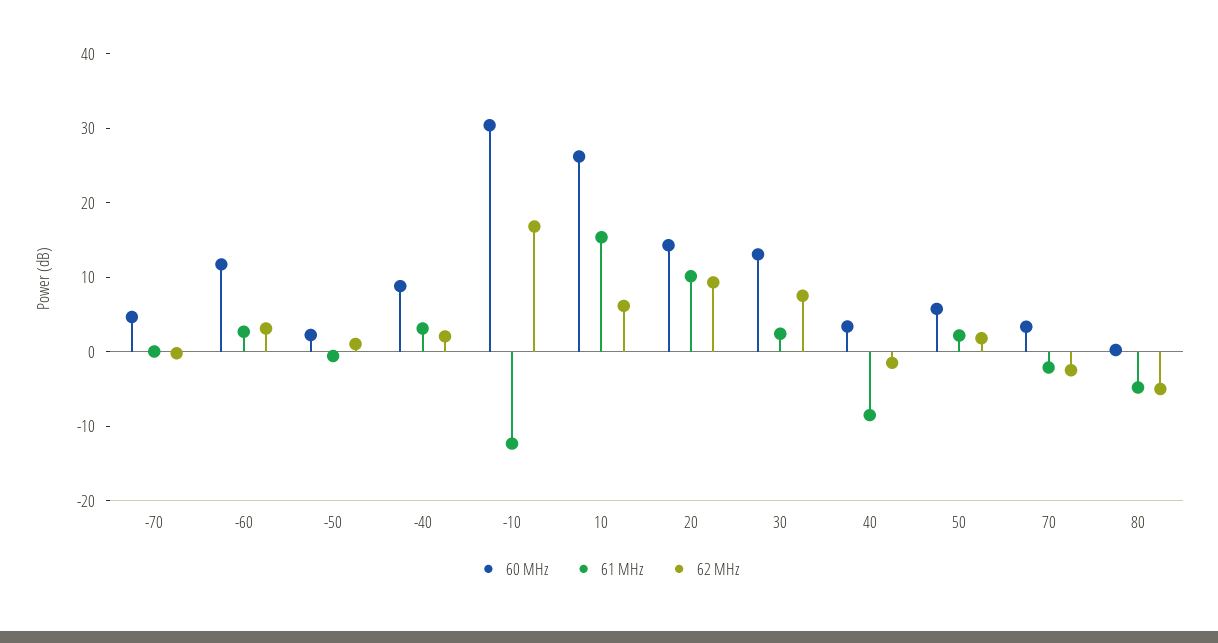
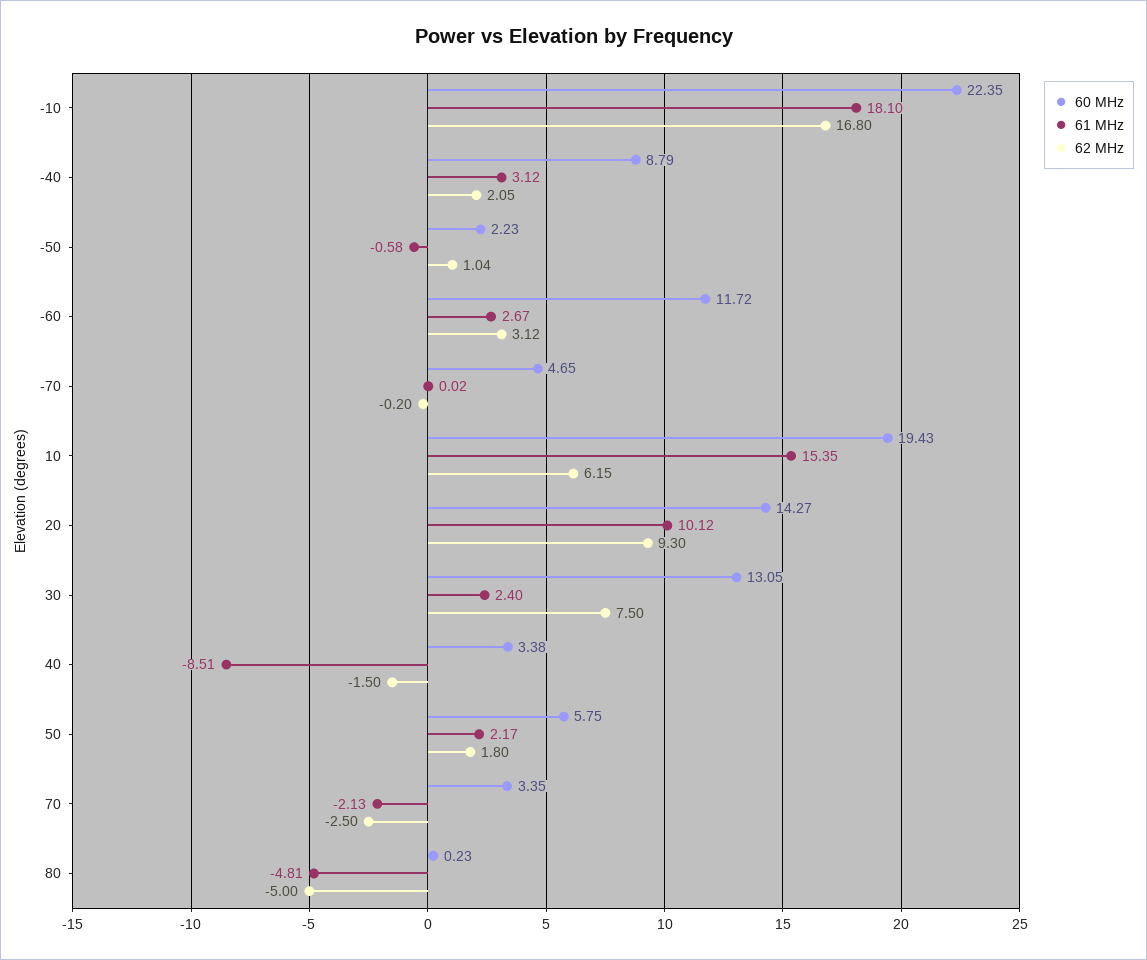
  {
    "60 MHz": {
      "-70": 4.65,
      "-60": 11.72,
      "-50": 2.23,
      "-40": 8.79,
-     "-10": 30,
+     "-10": 22.35,
-     "10": 26,
+     "10": 19.43,
      "20": 14.27,
      "30": 13.05,
      "40": 3.38,
      "50": 5.75,
      "70": 3.35,
      "80": 0.23
    },
    "61 MHz": {
      "-70": 0.02,
      "-60": 2.67,
      "-50": -0.58,
      "-40": 3.12,
-     "-10": -12,
+     "-10": 18.1,
      "10": 15.35,
      "20": 10.12,
      "30": 2.4,
      "40": -8.51,
      "50": 2.17,
      "70": -2.13,
      "80": -4.81
    },
    "62 MHz": {
      "-70": -0.2,
      "-60": 3.12,
      "-50": 1.04,
      "-40": 2.05,
      "-10": 16.8,
      "10": 6.15,
      "20": 9.3,
      "30": 7.5,
      "40": -1.5,
      "50": 1.8,
      "70": -2.5,
      "80": -5
    }
  }

